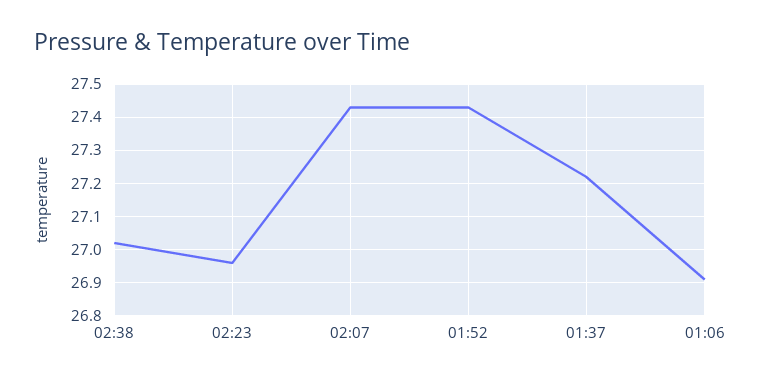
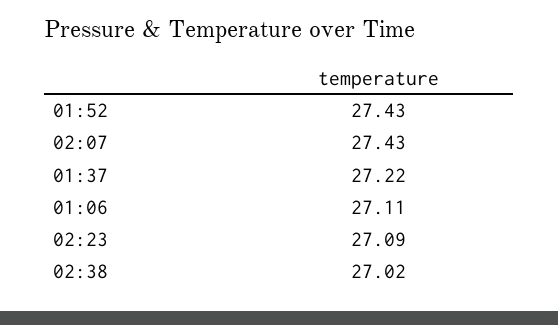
  {
    "02:38": 27.02,
-   "02:23": 26.95,
+   "02:23": 27.09,
    "02:07": 27.43,
    "01:52": 27.43,
    "01:37": 27.22,
-   "01:06": 26.9
+   "01:06": 27.11
  }

